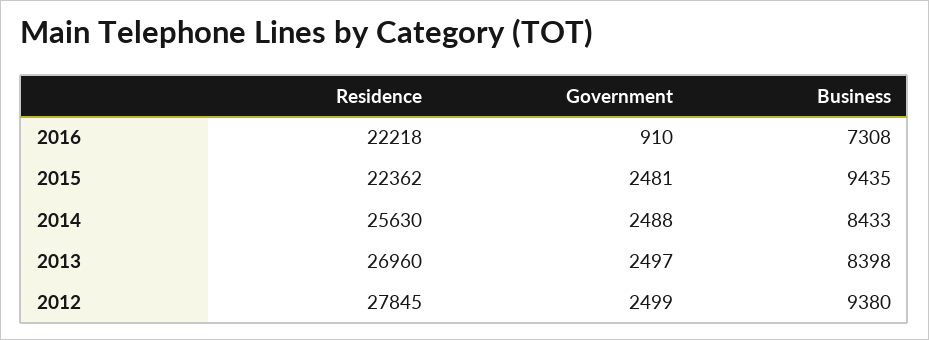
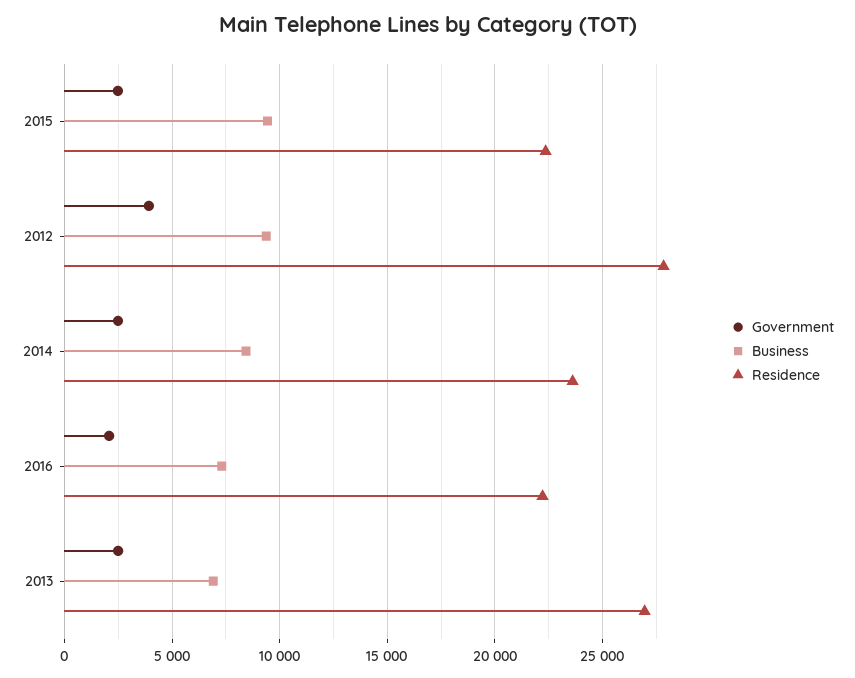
  {
    "Residence": {
      "2016": 22218,
      "2015": 22362,
-     "2014": 25630,
+     "2014": 23500,
      "2013": 26960,
      "2012": 27845
    },
    "Government": {
-     "2016": 910,
+     "2016": 2000,
      "2015": 2481,
      "2014": 2488,
      "2013": 2497,
-     "2012": 2499
+     "2012": 4000
    },
    "Business": {
      "2016": 7308,
      "2015": 9435,
      "2014": 8433,
-     "2013": 8398,
+     "2013": 7000,
      "2012": 9380
    }
  }

